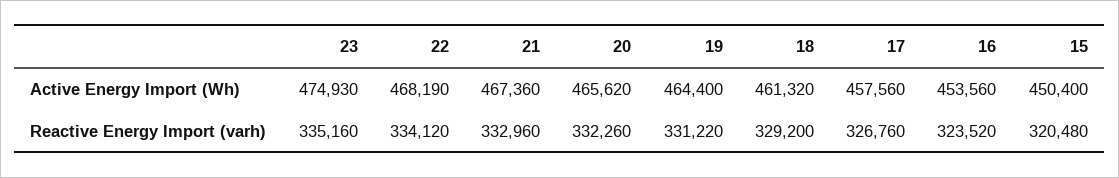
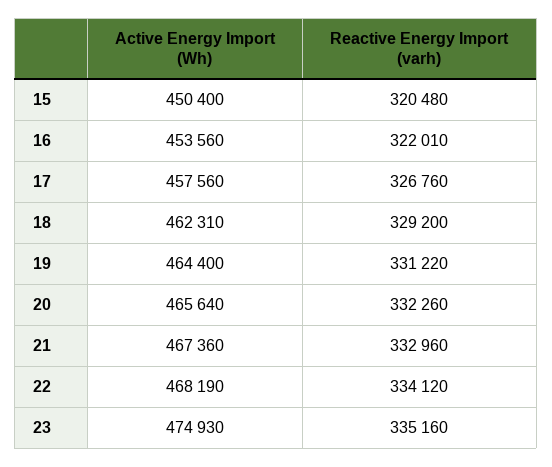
  {
    "23": {
      "Active Energy Import (Wh)": 474930,
      "Reactive Energy Import (varh)": 335160
    },
    "22": {
      "Active Energy Import (Wh)": 468190,
      "Reactive Energy Import (varh)": 334120
    },
    "21": {
      "Active Energy Import (Wh)": 467360,
      "Reactive Energy Import (varh)": 332960
    },
    "20": {
-     "Active Energy Import (Wh)": 465620,
+     "Active Energy Import (Wh)": 465640,
      "Reactive Energy Import (varh)": 332260
    },
    "19": {
      "Active Energy Import (Wh)": 464400,
      "Reactive Energy Import (varh)": 331220
    },
    "18": {
-     "Active Energy Import (Wh)": 461320,
+     "Active Energy Import (Wh)": 462310,
      "Reactive Energy Import (varh)": 329200
    },
    "17": {
      "Active Energy Import (Wh)": 457560,
      "Reactive Energy Import (varh)": 326760
    },
    "16": {
      "Active Energy Import (Wh)": 453560,
-     "Reactive Energy Import (varh)": 323520
+     "Reactive Energy Import (varh)": 322010
    },
    "15": {
      "Active Energy Import (Wh)": 450400,
      "Reactive Energy Import (varh)": 320480
    }
  }

